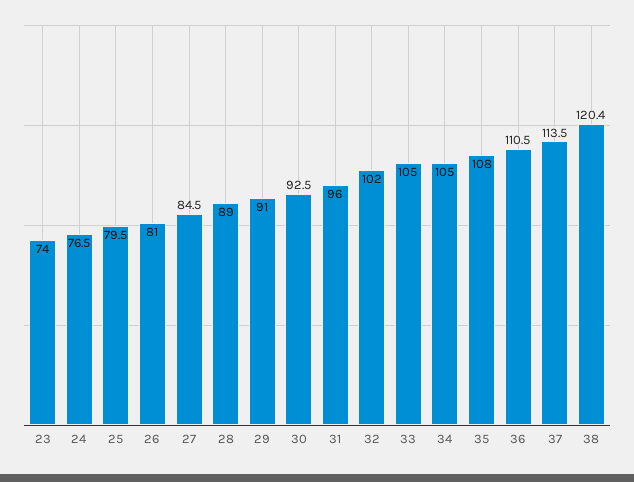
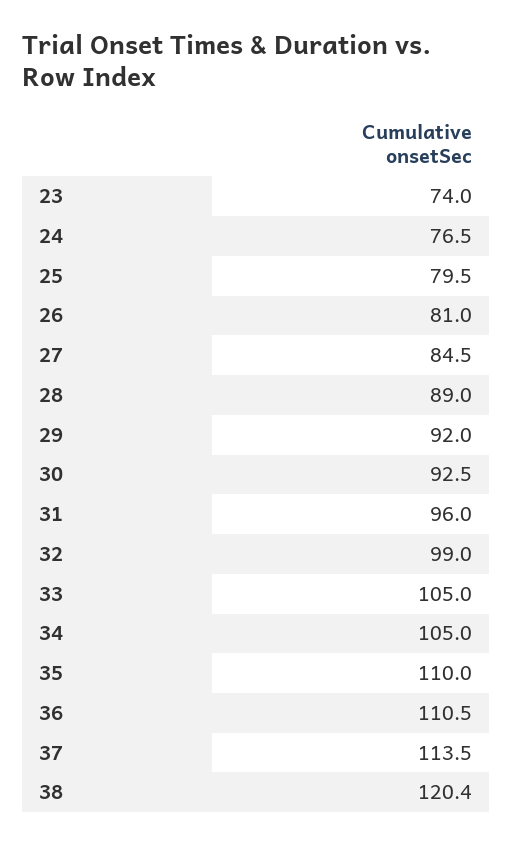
  {
    "23": 74,
    "24": 76.5,
    "25": 79.5,
    "26": 81,
    "27": 84.5,
    "28": 89,
-   "29": 91,
+   "29": 92,
    "30": 92.5,
    "31": 96,
-   "32": 102,
+   "32": 99,
    "33": 105,
    "34": 105,
-   "35": 108,
+   "35": 110,
    "36": 110.5,
    "37": 113.5,
    "38": 120.4
  }

